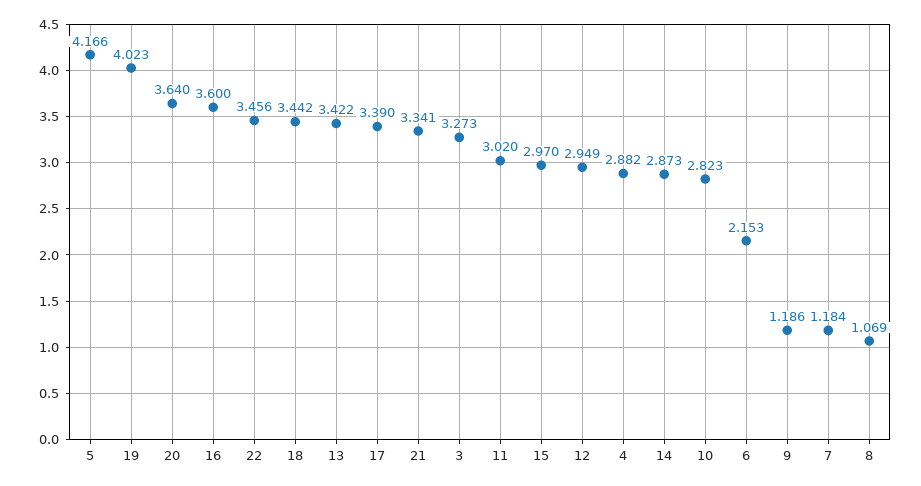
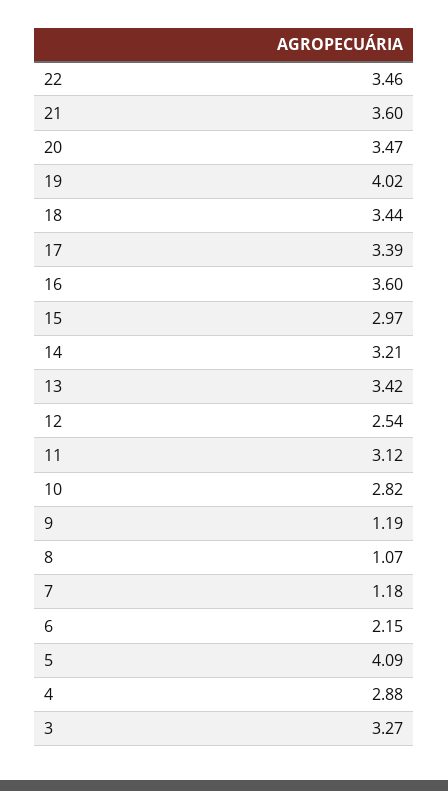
  {
-   "5": 4.166,
+   "5": 4.09,
    "19": 4.023,
-   "20": 3.64,
+   "20": 3.47,
    "16": 3.6,
    "22": 3.456,
    "18": 3.442,
    "13": 3.422,
    "17": 3.39,
-   "21": 3.341,
+   "21": 3.6,
    "3": 3.273,
-   "11": 3.02,
+   "11": 3.12,
    "15": 2.97,
-   "12": 2.949,
+   "12": 2.54,
    "4": 2.882,
-   "14": 2.873,
+   "14": 3.21,
    "10": 2.823,
    "6": 2.153,
    "9": 1.186,
    "7": 1.184,
    "8": 1.069
  }

